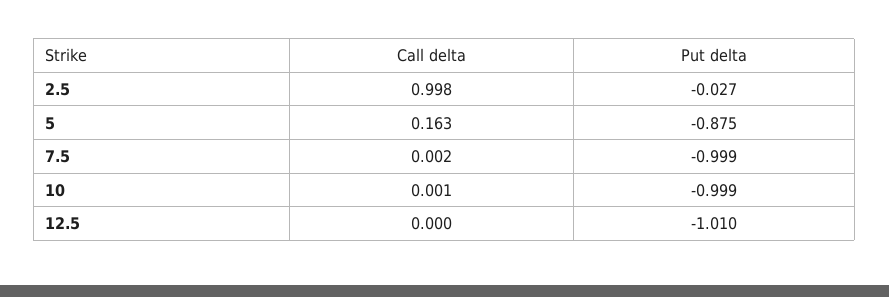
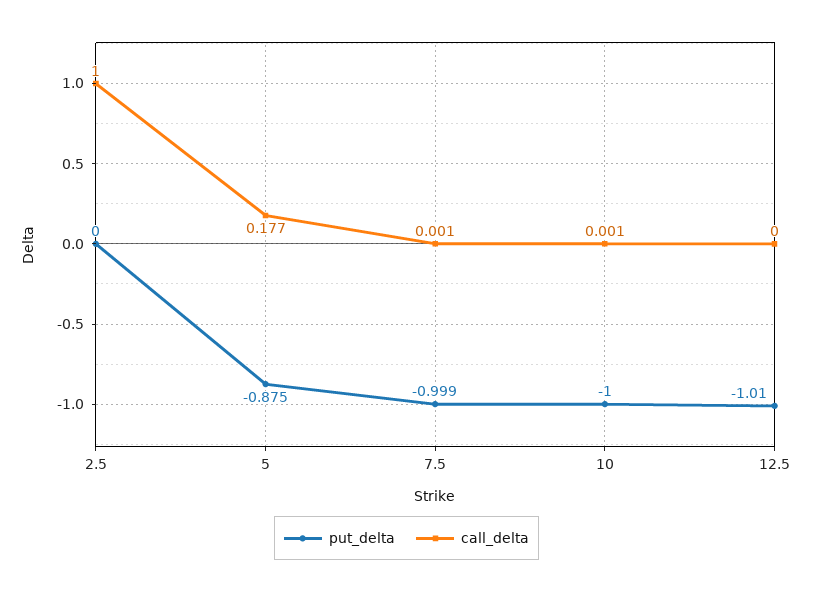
  {
    "Call delta": {
-     "2.5": 0.998,
+     "2.5": 1,
-     "5": 0.163,
+     "5": 0.177,
-     "7.5": 0.002,
+     "7.5": 0.001,
      "10": 0.001,
      "12.5": 0
    },
    "Put delta": {
-     "2.5": -0.027,
+     "2.5": 0,
      "5": -0.875,
      "7.5": -0.999,
-     "10": -0.999,
+     "10": -1,
      "12.5": -1.01
    }
  }

